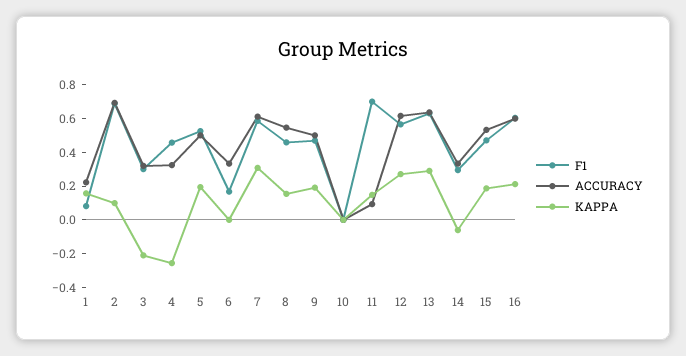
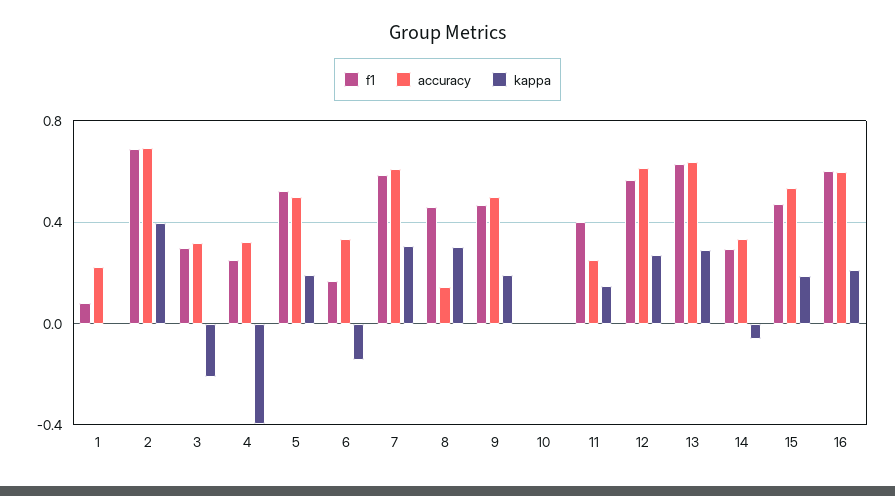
  {
    "F1": {
      "1": 0.1,
      "2": 0.7,
      "3": 0.3,
-     "4": 0.45,
+     "4": 0.25,
      "5": 0.55,
      "6": 0.15,
      "7": 0.6,
      "8": 0.45,
      "9": 0.45,
      "10": 0,
-     "11": 0.7,
+     "11": 0.4,
      "12": 0.55,
      "13": 0.65,
      "14": 0.3,
      "15": 0.45,
      "16": 0.6
    },
    "ACCURACY": {
      "1": 0.2,
      "2": 0.7,
      "3": 0.3,
      "4": 0.3,
      "5": 0.5,
      "6": 0.35,
      "7": 0.6,
-     "8": 0.55,
+     "8": 0.15,
      "9": 0.5,
      "10": 0,
-     "11": 0.1,
+     "11": 0.25,
      "12": 0.6,
      "13": 0.65,
      "14": 0.35,
      "15": 0.55,
      "16": 0.6
    },
    "KAPPA": {
-     "1": 0.15,
+     "1": 0,
-     "2": 0.1,
+     "2": 0.4,
      "3": -0.2,
-     "4": -0.25,
+     "4": -0.4,
      "5": 0.2,
-     "6": 0,
+     "6": -0.15,
      "7": 0.3,
-     "8": 0.15,
+     "8": 0.3,
      "9": 0.2,
      "10": 0,
      "11": 0.15,
      "12": 0.25,
      "13": 0.3,
      "14": -0.05,
      "15": 0.2,
      "16": 0.2
    }
  }

